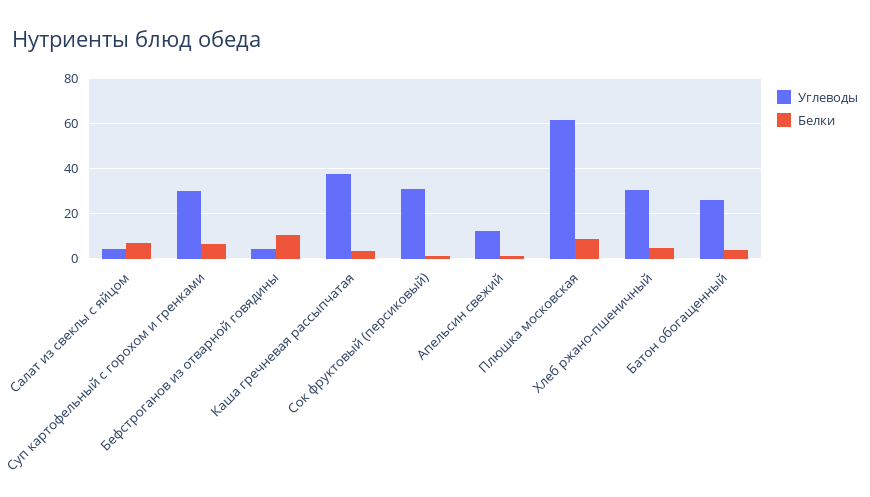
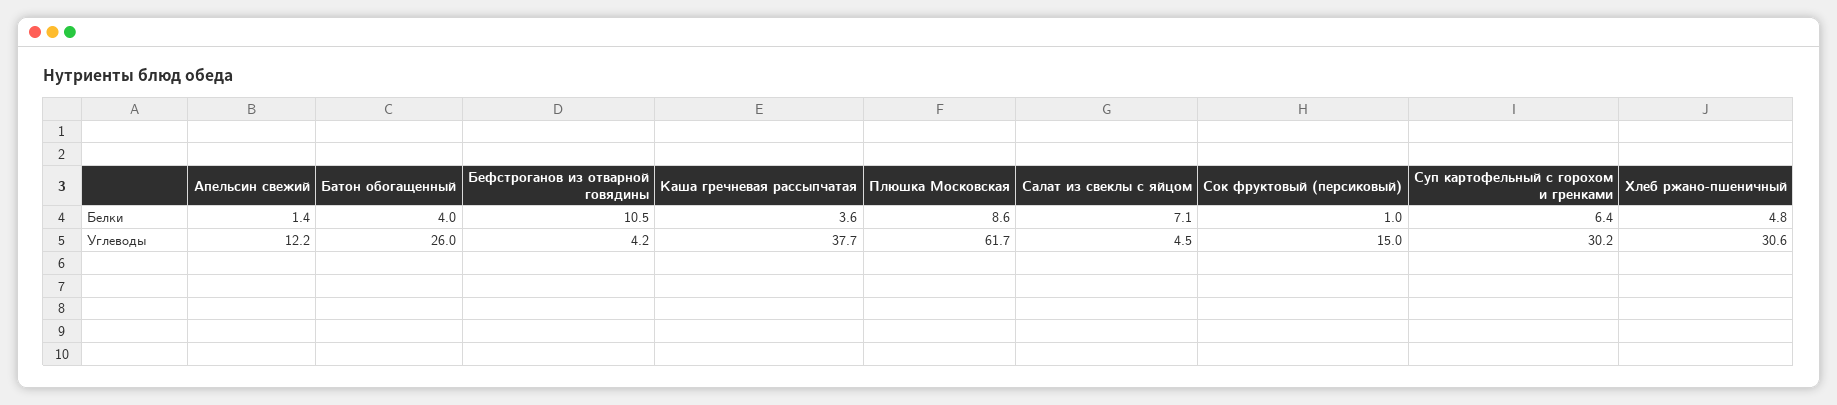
  {
    "Углеводы": {
      "Салат из свеклы с яйцом": 4.5,
      "Суп картофельный с горохом и гренками": 30.2,
      "Бефстроганов из отварной говядины": 4.2,
      "Каша гречневая рассыпчатая": 37.7,
-     "Сок фруктовый (персиковый)": 30,
+     "Сок фруктовый (персиковый)": 15,
      "Апельсин свежий": 12.2,
      "Плюшка московская": 61.7,
      "Хлеб ржано-пшеничный": 30.6,
      "Батон обогащенный": 26
    },
    "Белки": {
      "Салат из свеклы с яйцом": 7.1,
      "Суп картофельный с горохом и гренками": 6.4,
      "Бефстроганов из отварной говядины": 10.5,
      "Каша гречневая рассыпчатая": 3.6,
      "Сок фруктовый (персиковый)": 1,
      "Апельсин свежий": 1.4,
      "Плюшка московская": 8.6,
      "Хлеб ржано-пшеничный": 4.8,
      "Батон обогащенный": 4
    }
  }

